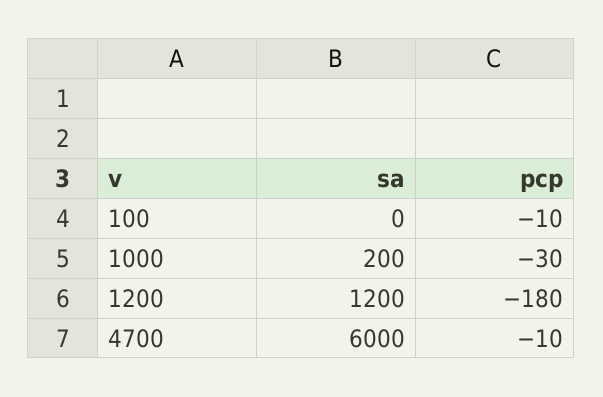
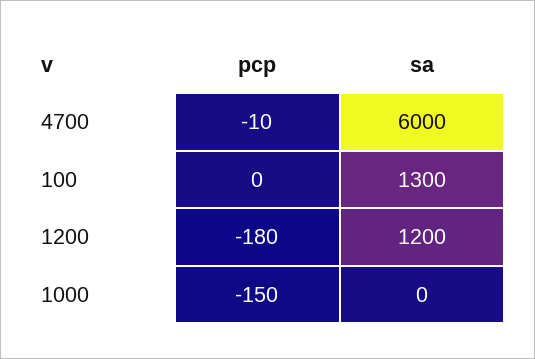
  {
    "sa": {
-     "100": 0,
+     "100": 1300,
-     "1000": 200,
+     "1000": 0,
      "1200": 1200,
      "4700": 6000
    },
    "pcp": {
-     "100": -10,
+     "100": 0,
-     "1000": -30,
+     "1000": -150,
      "1200": -180,
      "4700": -10
    }
  }

